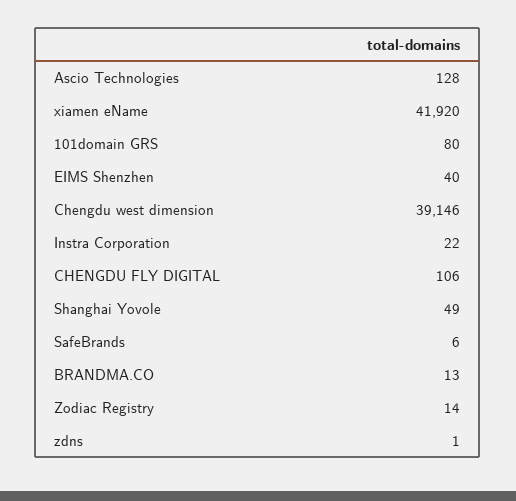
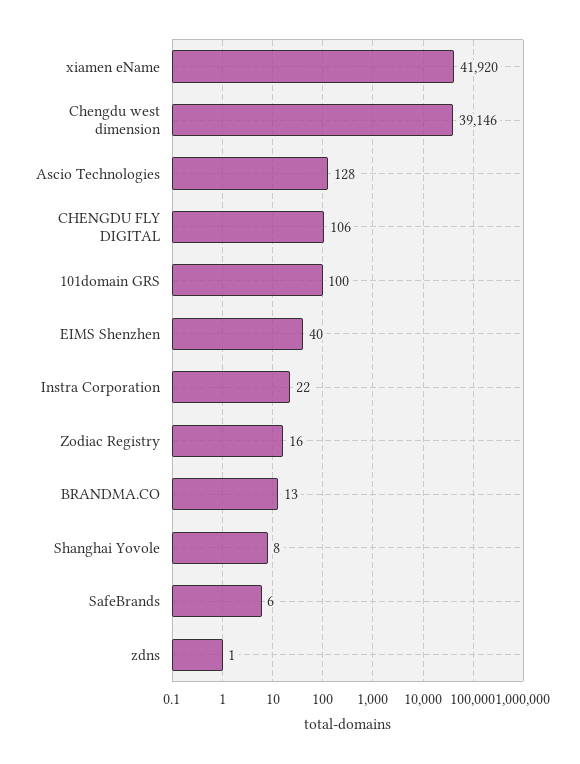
  {
    "Ascio Technologies": 128,
    "xiamen eName": 41920,
-   "101domain GRS": 80,
+   "101domain GRS": 100,
    "EIMS Shenzhen": 40,
    "Chengdu west dimension": 39146,
    "Instra Corporation": 22,
    "CHENGDU FLY DIGITAL": 106,
-   "Shanghai Yovole": 49,
+   "Shanghai Yovole": 8,
    "SafeBrands": 6,
    "BRANDMA.CO": 13,
-   "Zodiac Registry": 14,
+   "Zodiac Registry": 16,
    "zdns": 1
  }

